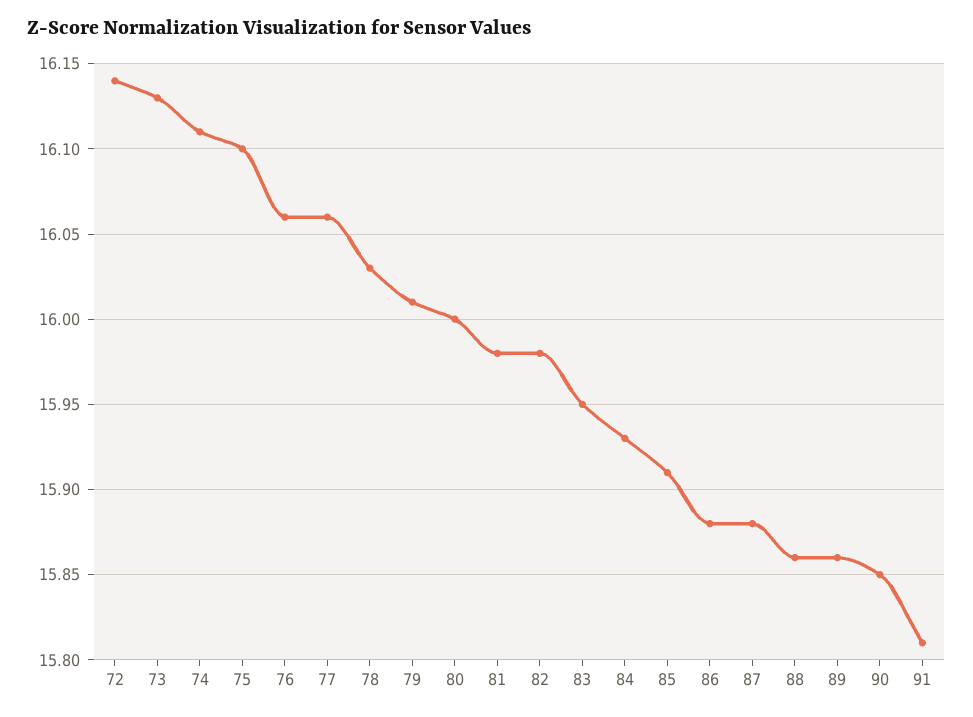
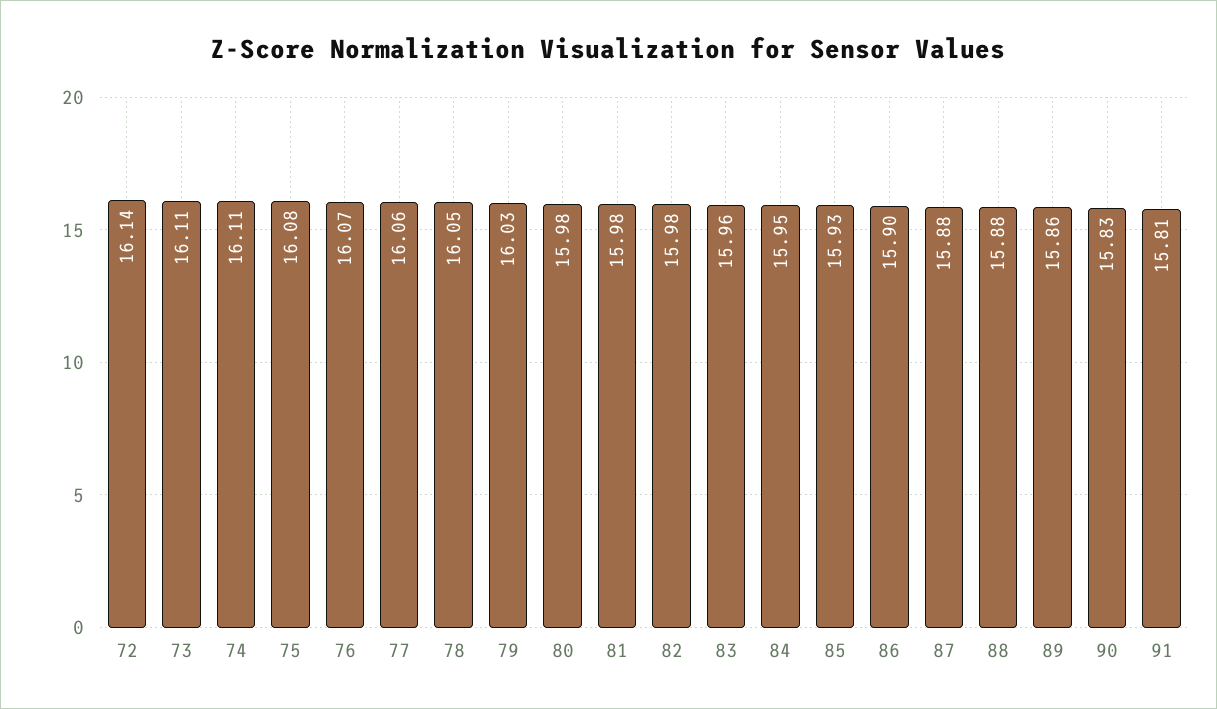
  {
    "72": 16.14,
-   "73": 16.13,
+   "73": 16.11,
    "74": 16.11,
-   "75": 16.1,
+   "75": 16.08,
-   "76": 16.06,
+   "76": 16.07,
    "77": 16.06,
-   "78": 16.03,
+   "78": 16.05,
-   "79": 16.01,
+   "79": 16.03,
-   "80": 16,
+   "80": 15.98,
    "81": 15.98,
    "82": 15.98,
-   "83": 15.95,
+   "83": 15.96,
-   "84": 15.93,
+   "84": 15.95,
-   "85": 15.91,
+   "85": 15.93,
-   "86": 15.88,
+   "86": 15.9,
    "87": 15.88,
-   "88": 15.86,
+   "88": 15.88,
    "89": 15.86,
-   "90": 15.85,
+   "90": 15.83,
    "91": 15.81
  }

